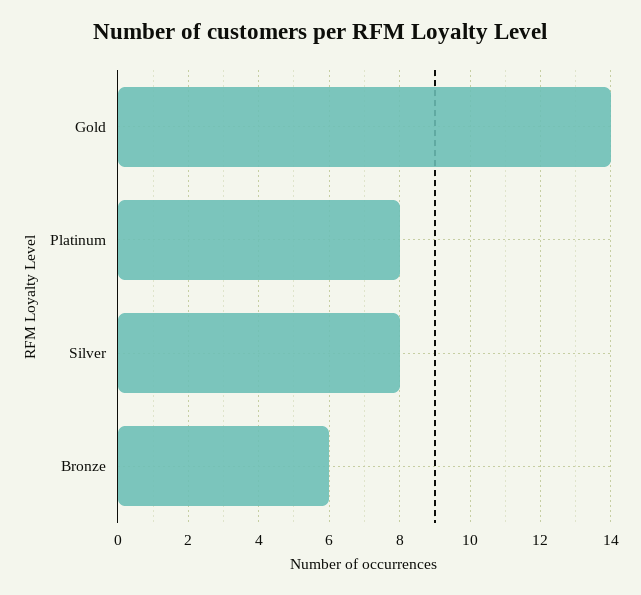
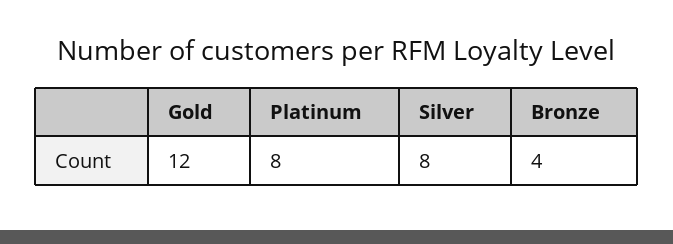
  {
-   "Gold": 14,
+   "Gold": 12,
    "Platinum": 8,
    "Silver": 8,
-   "Bronze": 6
+   "Bronze": 4
  }

